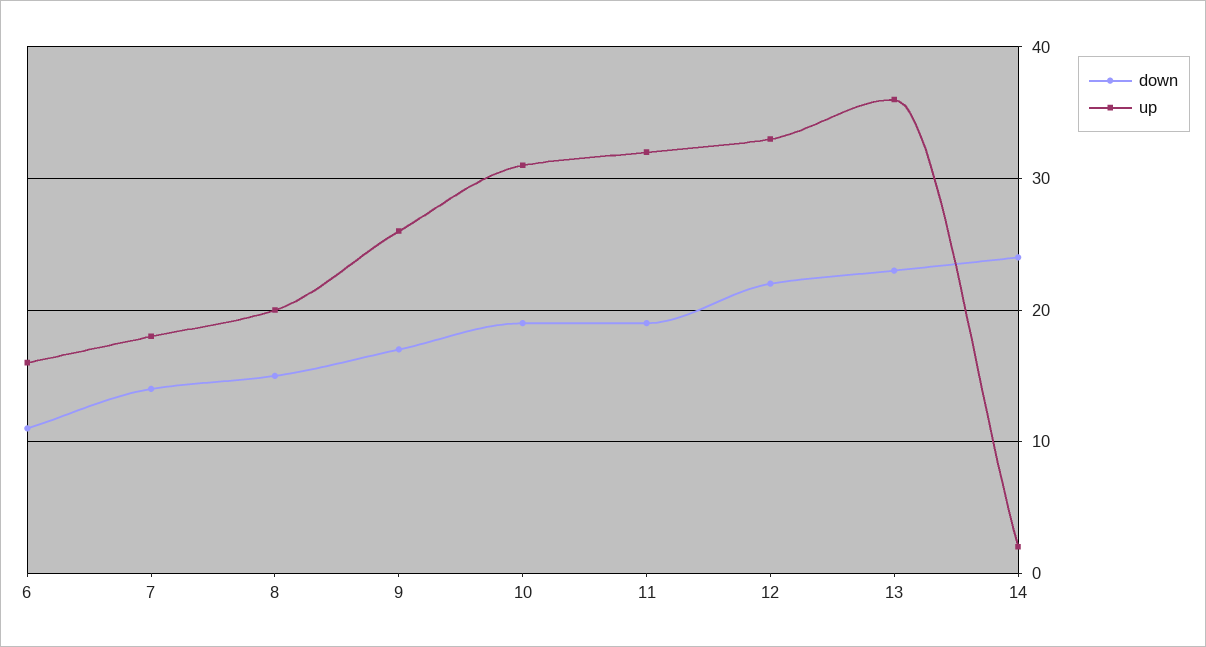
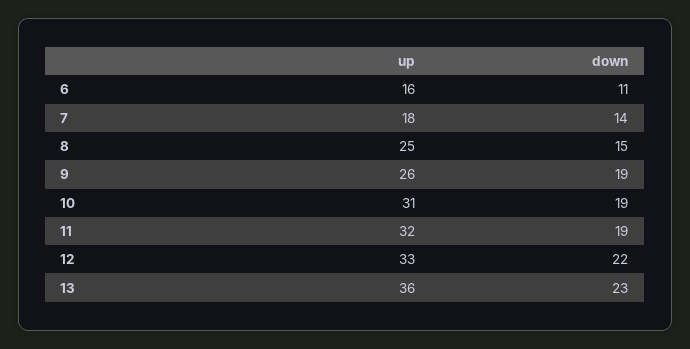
  {
    "down": {
      "6": 11,
      "7": 14,
      "8": 15,
-     "9": 17,
+     "9": 19,
      "10": 19,
      "11": 19,
      "12": 22,
-     "13": 23,
+     "13": 23
-     "14": 24
    },
    "up": {
      "6": 16,
      "7": 18,
-     "8": 20,
+     "8": 25,
      "9": 26,
      "10": 31,
      "11": 32,
      "12": 33,
-     "13": 36,
+     "13": 36
-     "14": 2
    }
  }

